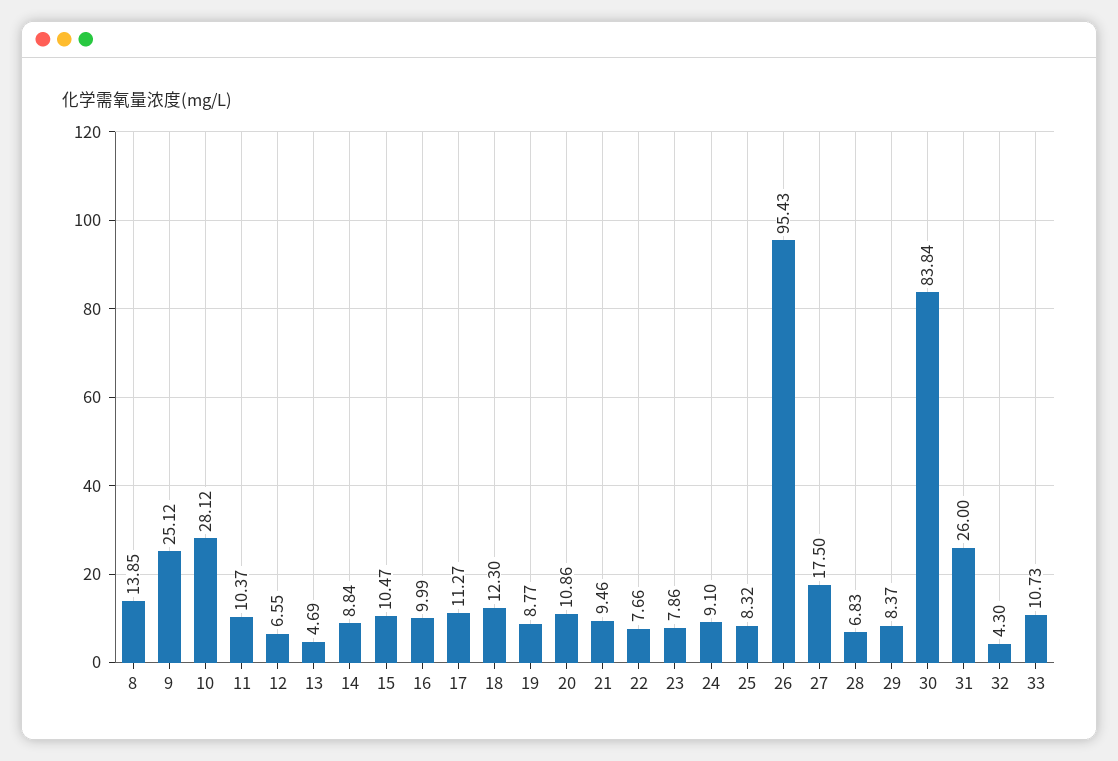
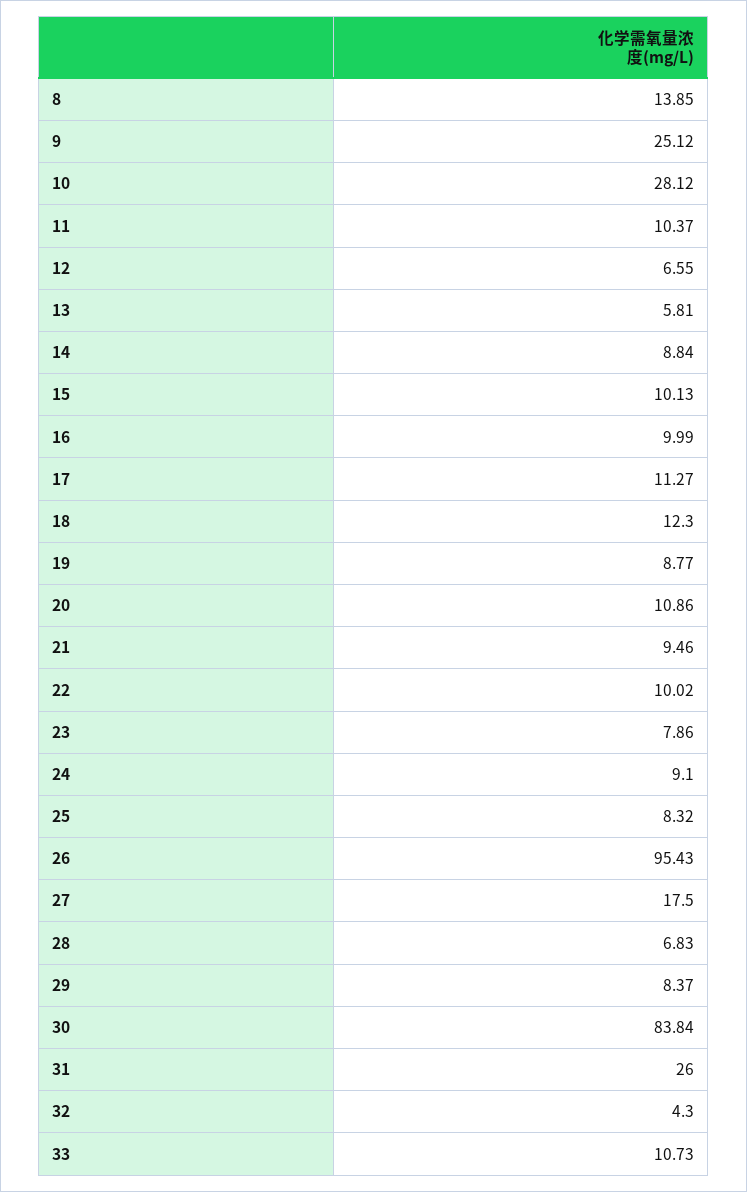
  {
    "8": 13.85,
    "9": 25.12,
    "10": 28.12,
    "11": 10.37,
    "12": 6.55,
-   "13": 4.69,
+   "13": 5.81,
    "14": 8.84,
-   "15": 10.47,
+   "15": 10.13,
    "16": 9.99,
    "17": 11.27,
    "18": 12.3,
    "19": 8.77,
    "20": 10.86,
    "21": 9.46,
-   "22": 7.66,
+   "22": 10.02,
    "23": 7.86,
    "24": 9.1,
    "25": 8.32,
    "26": 95.43,
    "27": 17.5,
    "28": 6.83,
    "29": 8.37,
    "30": 83.84,
    "31": 26,
    "32": 4.3,
    "33": 10.73
  }

